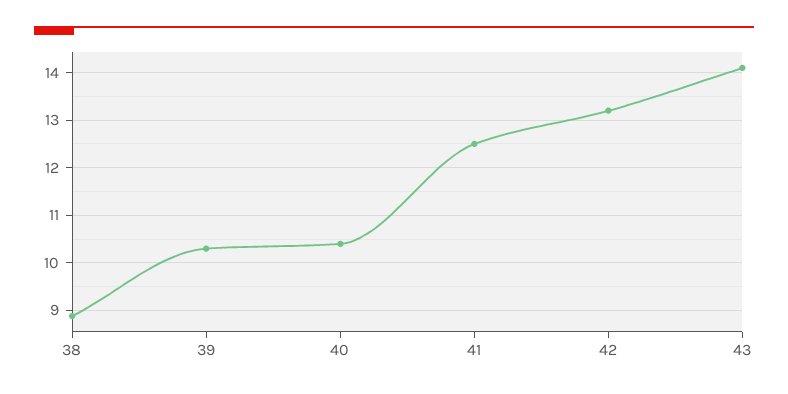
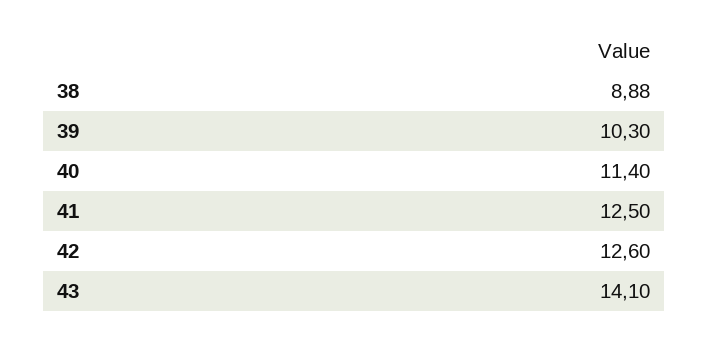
  {
    "38": 8.88,
    "39": 10.3,
-   "40": 10.4,
+   "40": 11.4,
    "41": 12.5,
-   "42": 13.2,
+   "42": 12.6,
    "43": 14.1
  }

